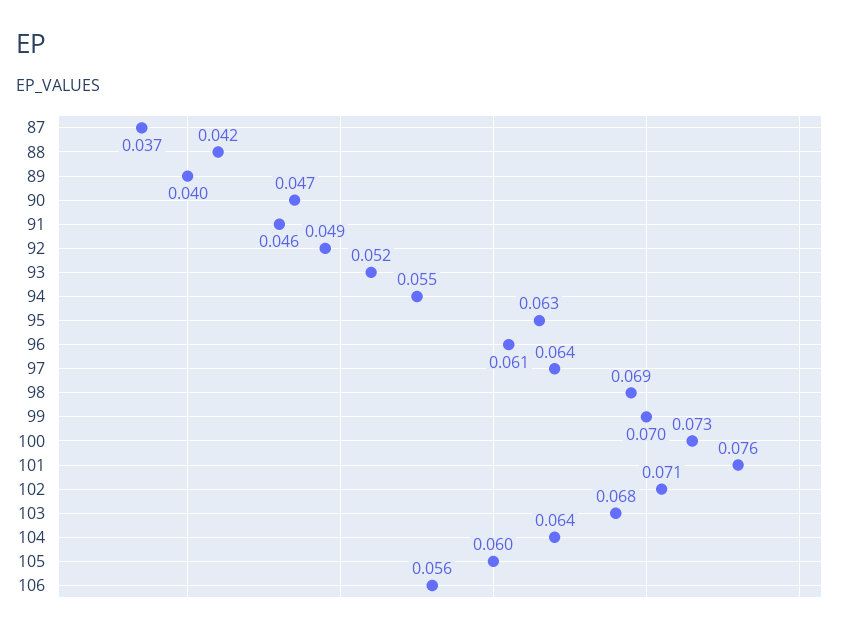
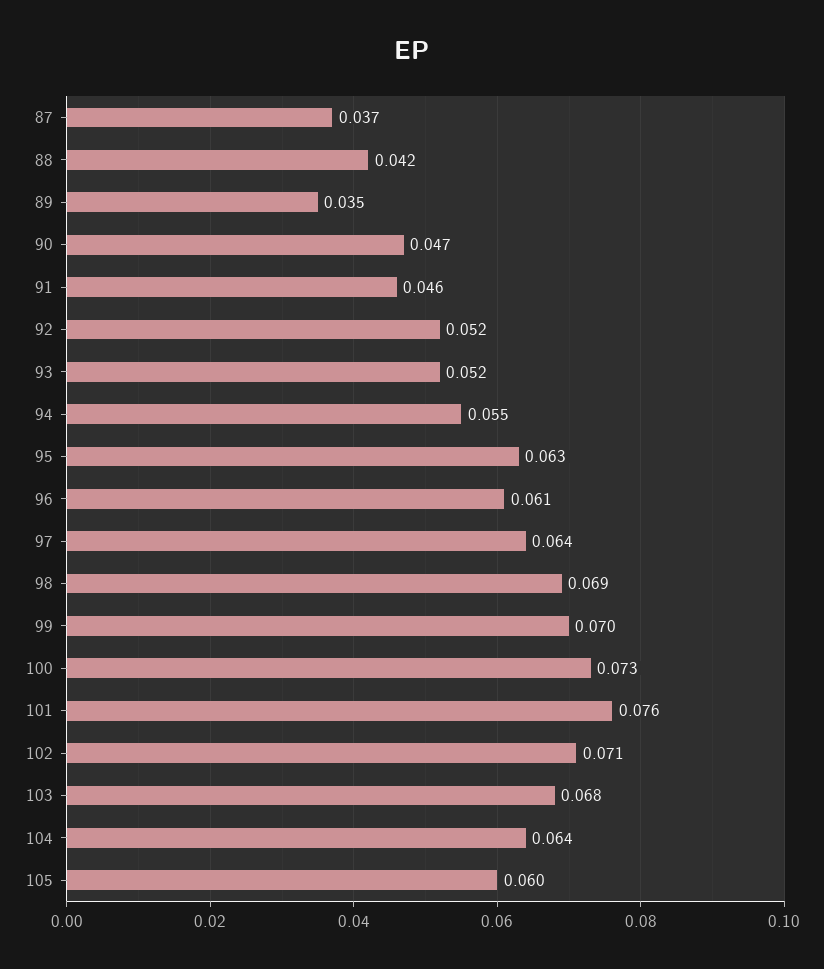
  {
    "87": 0.037,
    "88": 0.042,
-   "89": 0.04,
+   "89": 0.035,
    "90": 0.047,
    "91": 0.046,
-   "92": 0.049,
+   "92": 0.052,
    "93": 0.052,
    "94": 0.055,
    "95": 0.063,
    "96": 0.061,
    "97": 0.064,
    "98": 0.069,
    "99": 0.07,
    "100": 0.073,
    "101": 0.076,
    "102": 0.071,
    "103": 0.068,
    "104": 0.064,
-   "105": 0.06,
+   "105": 0.06
-   "106": 0.056
  }

